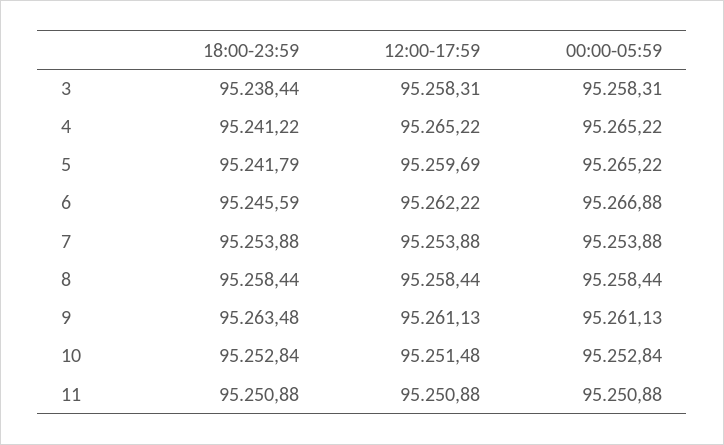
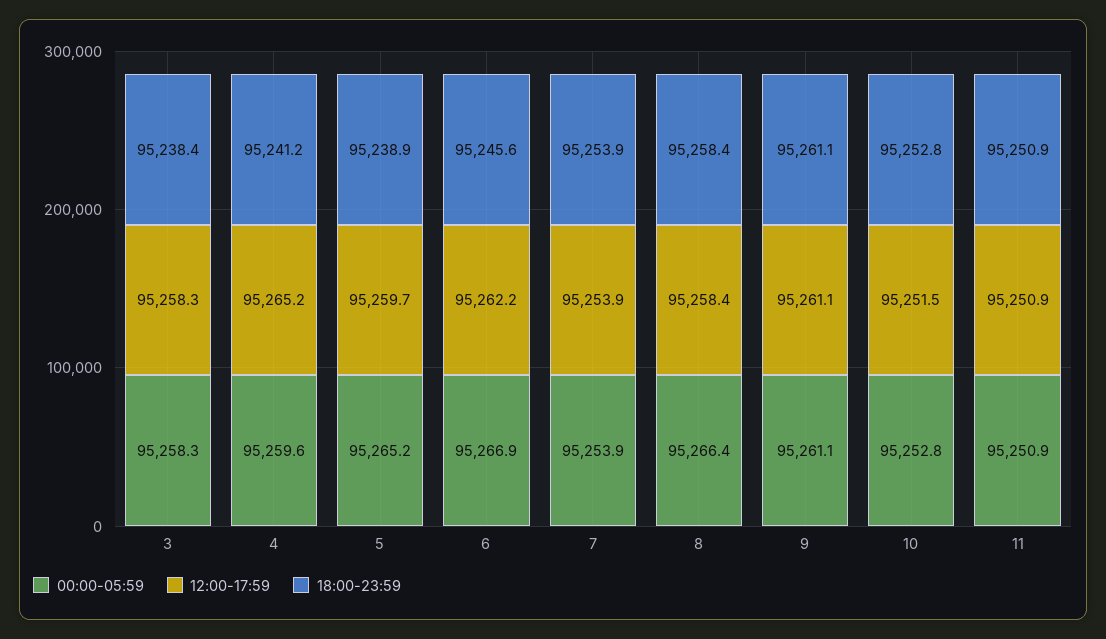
  {
    "18:00-23:59": {
      "3": 95238.44,
      "4": 95241.22,
-     "5": 95241.79,
+     "5": 95238.9,
      "6": 95245.59,
      "7": 95253.88,
      "8": 95258.44,
-     "9": 95263.48,
+     "9": 95261.1,
      "10": 95252.84,
      "11": 95250.88
    },
    "12:00-17:59": {
      "3": 95258.31,
      "4": 95265.22,
      "5": 95259.69,
      "6": 95262.22,
      "7": 95253.88,
      "8": 95258.44,
      "9": 95261.13,
      "10": 95251.48,
      "11": 95250.88
    },
    "00:00-05:59": {
      "3": 95258.31,
-     "4": 95265.22,
+     "4": 95259.6,
      "5": 95265.22,
      "6": 95266.88,
      "7": 95253.88,
-     "8": 95258.44,
+     "8": 95266.4,
      "9": 95261.13,
      "10": 95252.84,
      "11": 95250.88
    }
  }

